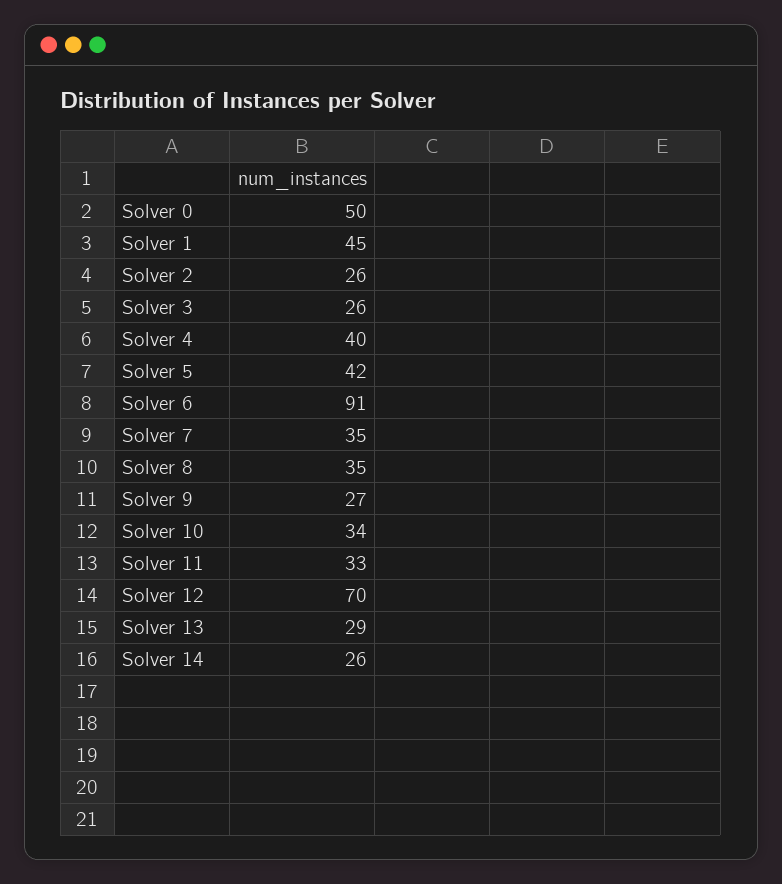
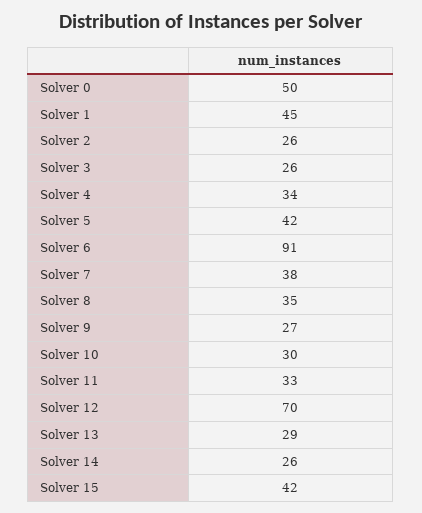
  {
    "Solver 0": 50,
    "Solver 1": 45,
    "Solver 2": 26,
    "Solver 3": 26,
-   "Solver 4": 40,
+   "Solver 4": 34,
    "Solver 5": 42,
    "Solver 6": 91,
-   "Solver 7": 35,
+   "Solver 7": 38,
    "Solver 8": 35,
    "Solver 9": 27,
-   "Solver 10": 34,
+   "Solver 10": 30,
    "Solver 11": 33,
    "Solver 12": 70,
    "Solver 13": 29,
-   "Solver 14": 26
+   "Solver 14": 26,
+   "Solver 15": 42
  }

